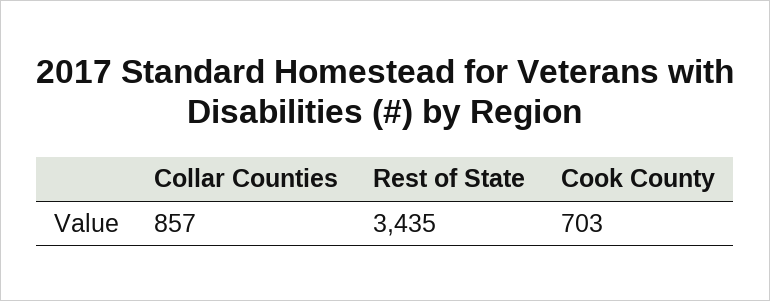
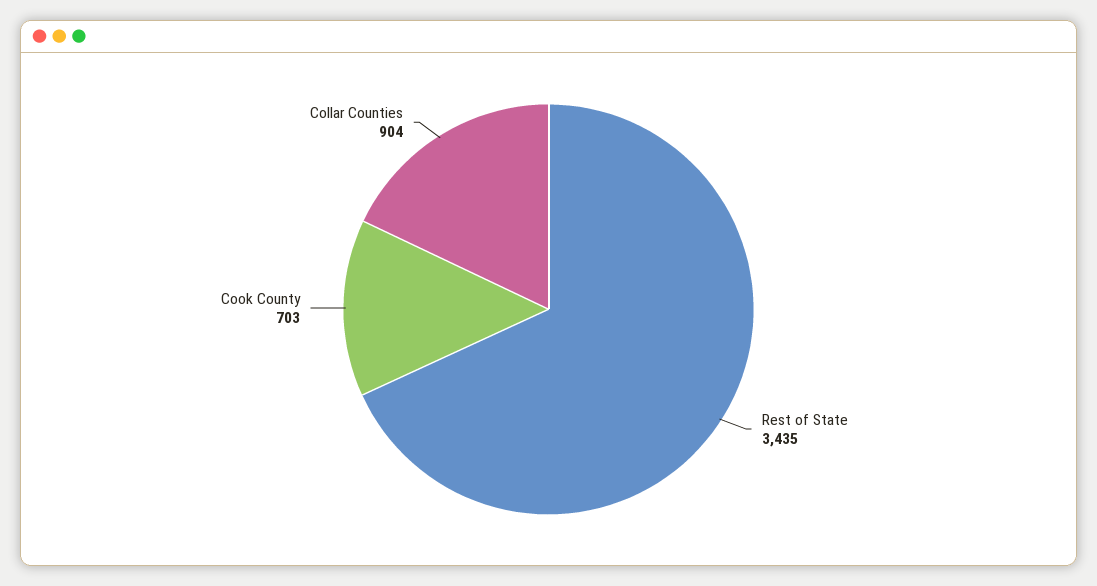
  {
-   "Collar Counties": 857,
+   "Collar Counties": 904,
    "Rest of State": 3435,
    "Cook County": 703
  }

